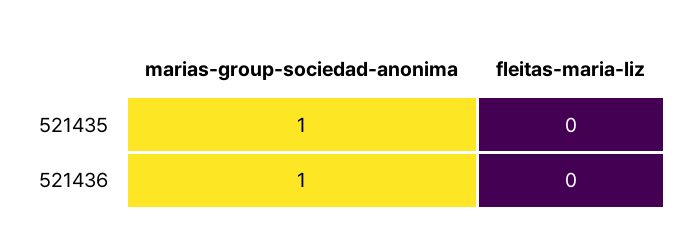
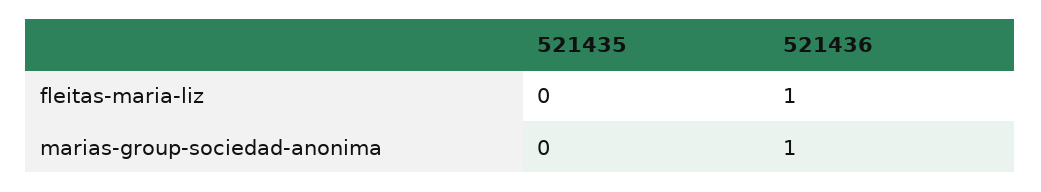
  {
    "marias-group-sociedad-anonima": {
-     "521435": 1,
+     "521435": 0,
      "521436": 1
    },
    "fleitas-maria-liz": {
      "521435": 0,
-     "521436": 0
+     "521436": 1
    }
  }

